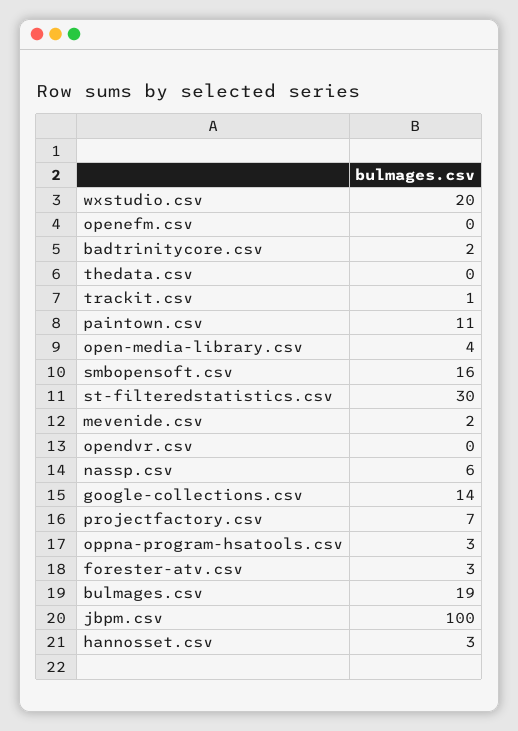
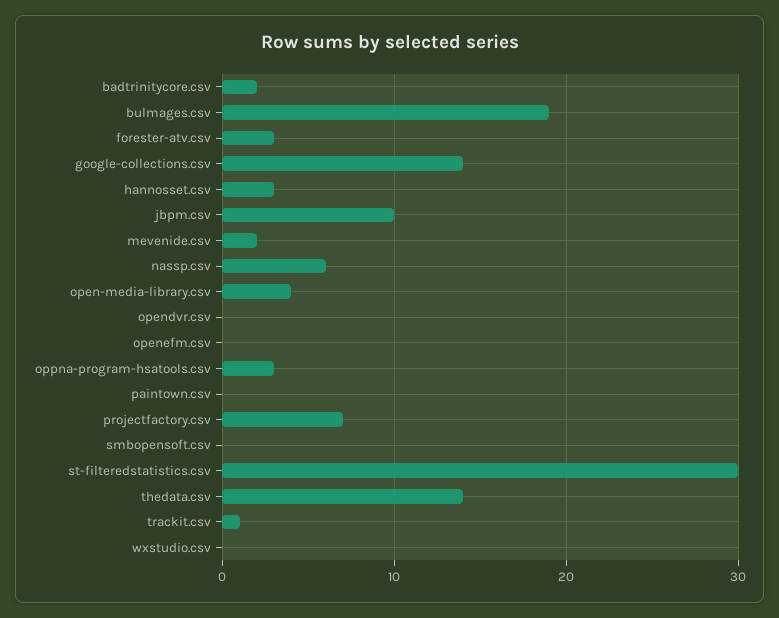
  {
-   "wxstudio.csv": 20,
+   "wxstudio.csv": 0,
    "openefm.csv": 0,
    "badtrinitycore.csv": 2,
-   "thedata.csv": 0,
+   "thedata.csv": 14,
    "trackit.csv": 1,
-   "paintown.csv": 11,
+   "paintown.csv": 0,
    "open-media-library.csv": 4,
-   "smbopensoft.csv": 16,
+   "smbopensoft.csv": 0,
    "st-filteredstatistics.csv": 30,
    "mevenide.csv": 2,
    "opendvr.csv": 0,
    "nassp.csv": 6,
    "google-collections.csv": 14,
    "projectfactory.csv": 7,
    "oppna-program-hsatools.csv": 3,
    "forester-atv.csv": 3,
    "bulmages.csv": 19,
-   "jbpm.csv": 100,
+   "jbpm.csv": 10,
    "hannosset.csv": 3
  }

